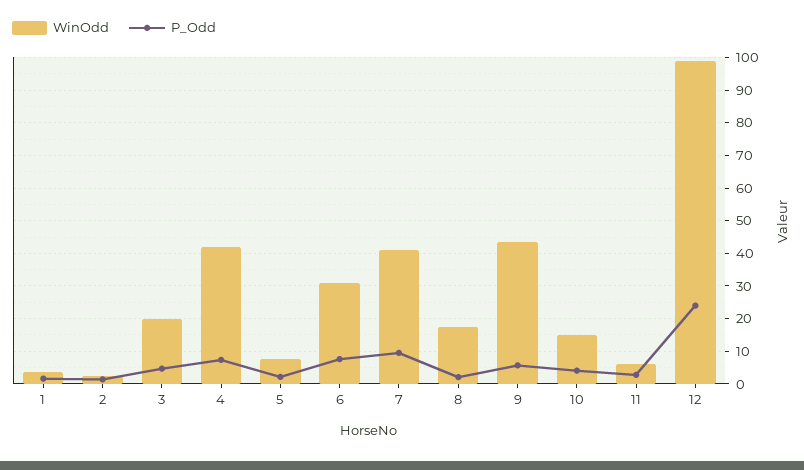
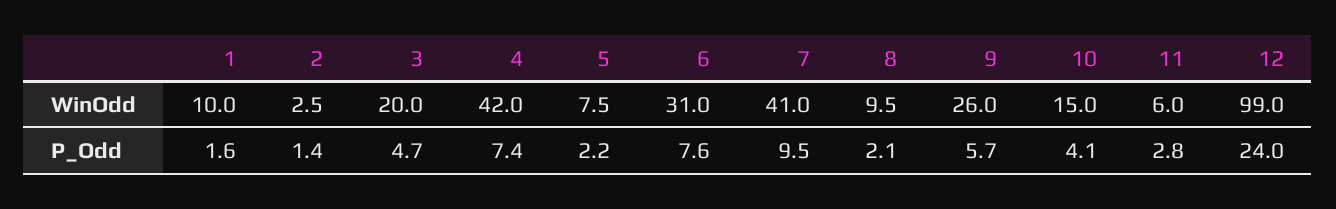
  {
    "WinOdd": {
-     "1": 4,
+     "1": 10,
      "2": 2.5,
      "3": 20,
      "4": 42,
      "5": 7.5,
      "6": 31,
      "7": 41,
-     "8": 18,
+     "8": 9.5,
-     "9": 44,
+     "9": 26,
      "10": 15,
      "11": 6,
      "12": 99
    },
    "P_Odd": {
      "1": 1.6,
      "2": 1.4,
      "3": 4.7,
      "4": 7.4,
      "5": 2.2,
      "6": 7.6,
      "7": 9.5,
      "8": 2.1,
      "9": 5.7,
      "10": 4.1,
      "11": 2.8,
      "12": 24
    }
  }

